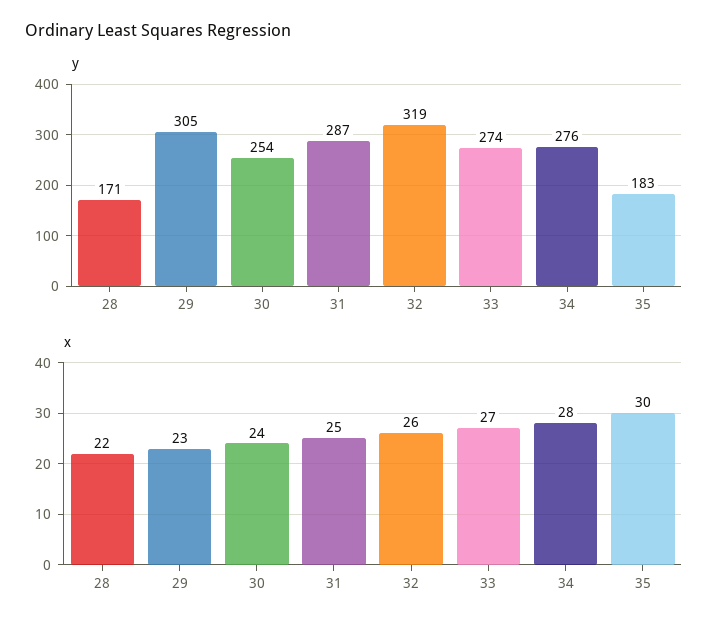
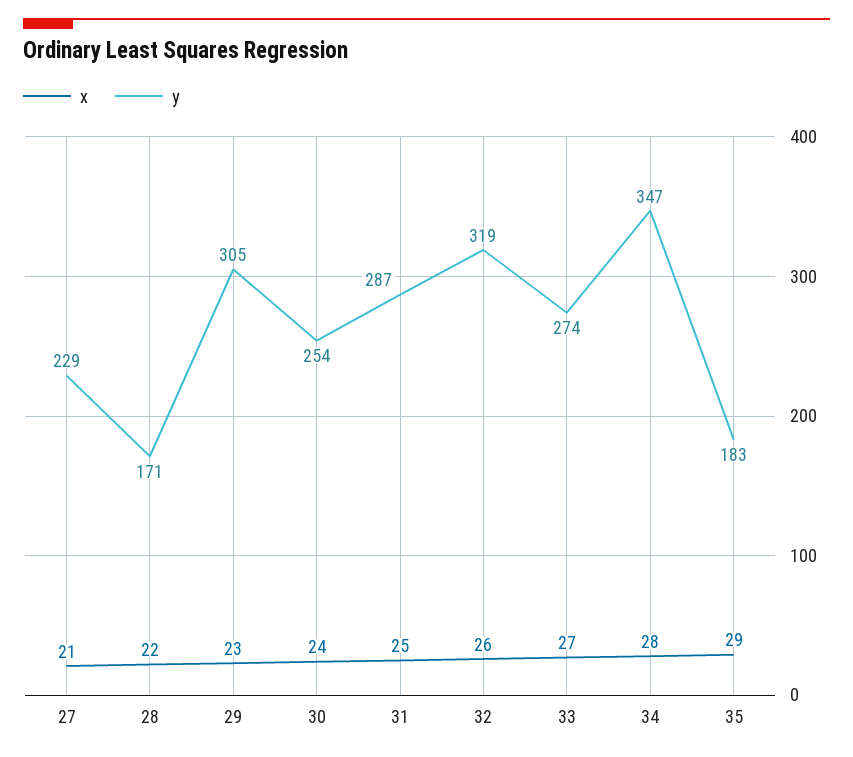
  {
    "y": {
      "28": 171,
      "29": 305,
      "30": 254,
      "31": 287,
      "32": 319,
      "33": 274,
-     "34": 276,
+     "34": 347,
-     "35": 183
+     "35": 183,
+     "27": 229
    },
    "x": {
      "28": 22,
      "29": 23,
      "30": 24,
      "31": 25,
      "32": 26,
      "33": 27,
      "34": 28,
-     "35": 30
+     "35": 29,
+     "27": 21
    }
  }

